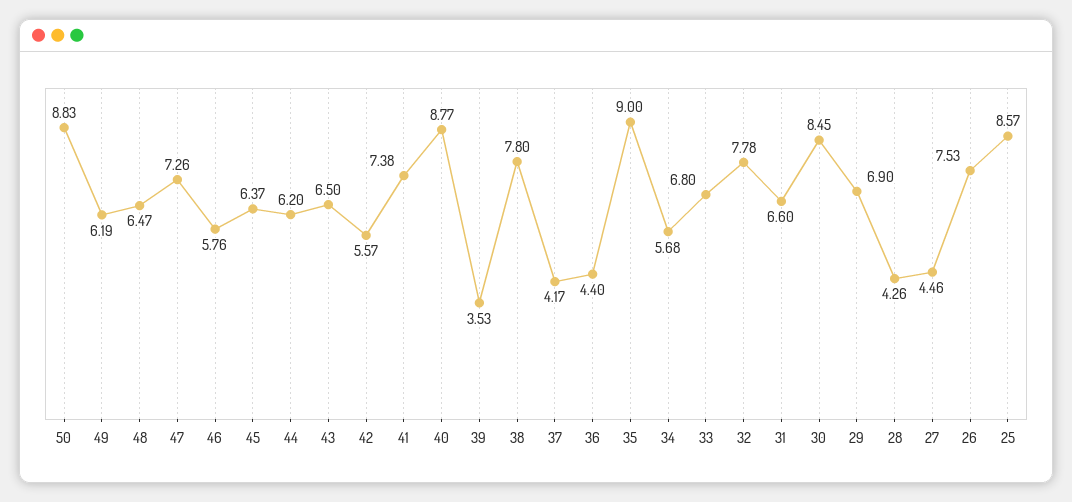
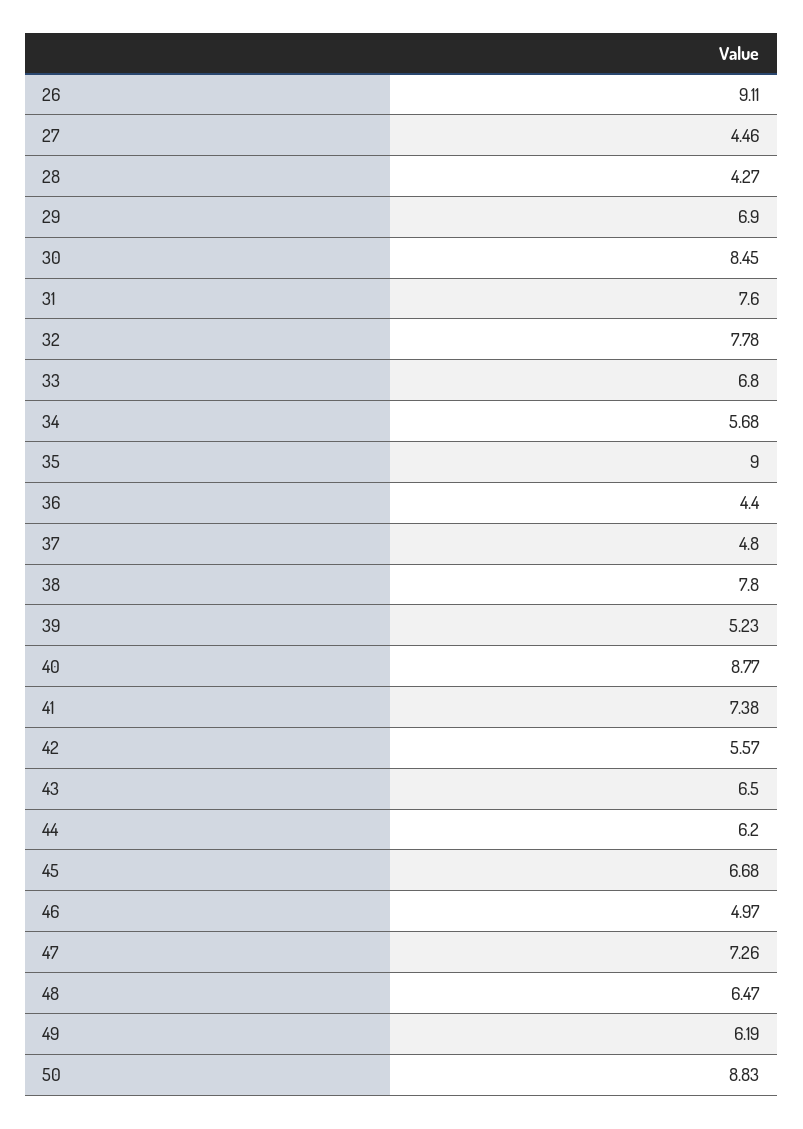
  {
    "50": 8.83,
    "49": 6.19,
    "48": 6.47,
    "47": 7.26,
-   "46": 5.76,
+   "46": 4.97,
-   "45": 6.37,
+   "45": 6.68,
    "44": 6.2,
    "43": 6.5,
    "42": 5.57,
    "41": 7.38,
    "40": 8.77,
-   "39": 3.53,
+   "39": 5.23,
    "38": 7.8,
-   "37": 4.17,
+   "37": 4.8,
    "36": 4.4,
    "35": 9,
    "34": 5.68,
    "33": 6.8,
    "32": 7.78,
-   "31": 6.6,
+   "31": 7.6,
    "30": 8.45,
    "29": 6.9,
-   "28": 4.26,
+   "28": 4.27,
    "27": 4.46,
-   "26": 7.53,
+   "26": 9.11
-   "25": 8.57
  }

